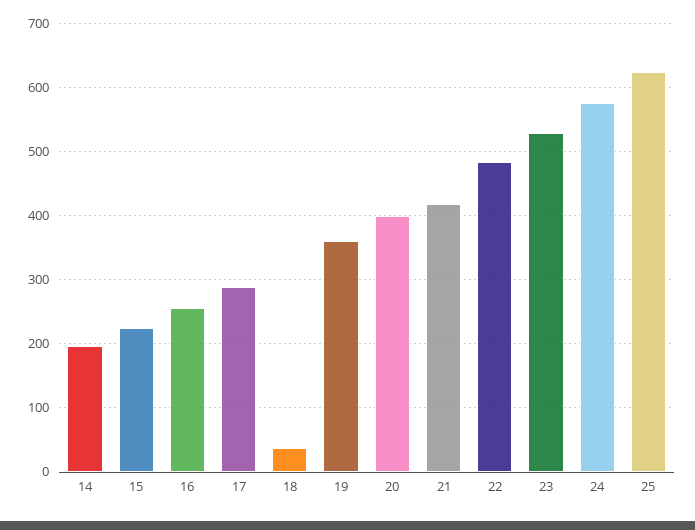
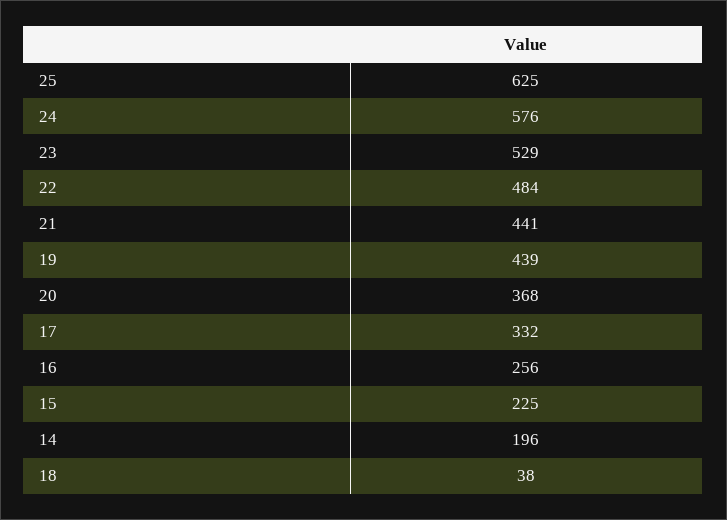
  {
    "14": 196,
    "15": 225,
    "16": 256,
-   "17": 290,
+   "17": 332,
    "18": 38,
-   "19": 360,
+   "19": 439,
-   "20": 400,
+   "20": 368,
-   "21": 420,
+   "21": 441,
    "22": 484,
    "23": 529,
    "24": 576,
    "25": 625
  }

